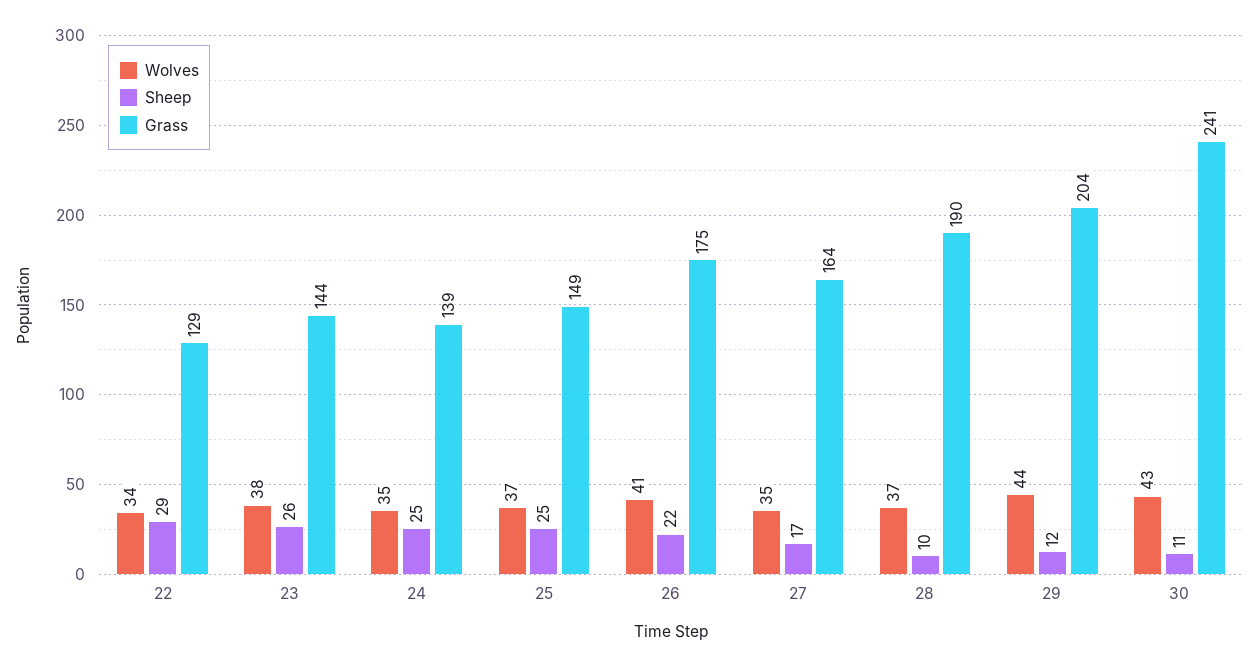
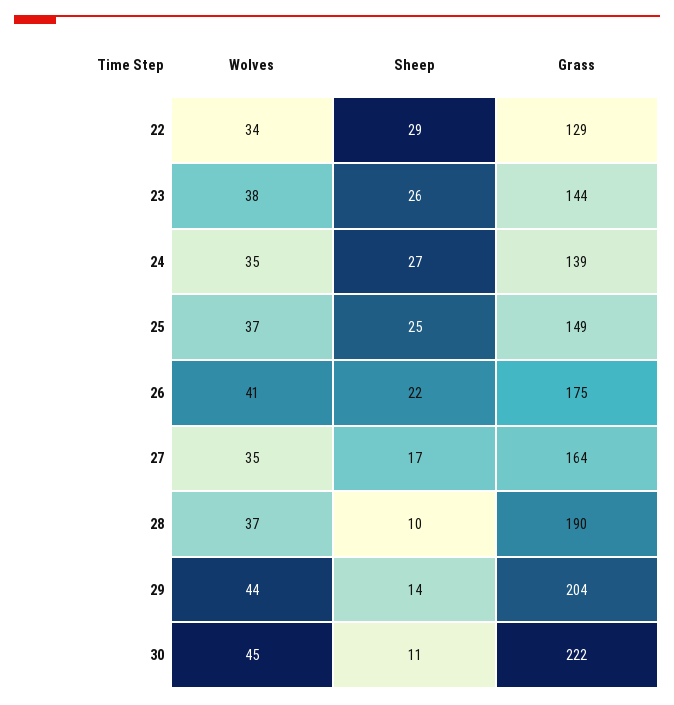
  {
    "Wolves": {
      "22": 34,
      "23": 38,
      "24": 35,
      "25": 37,
      "26": 41,
      "27": 35,
      "28": 37,
      "29": 44,
-     "30": 43
+     "30": 45
    },
    "Sheep": {
      "22": 29,
      "23": 26,
-     "24": 25,
+     "24": 27,
      "25": 25,
      "26": 22,
      "27": 17,
      "28": 10,
-     "29": 12,
+     "29": 14,
      "30": 11
    },
    "Grass": {
      "22": 129,
      "23": 144,
      "24": 139,
      "25": 149,
      "26": 175,
      "27": 164,
      "28": 190,
      "29": 204,
-     "30": 241
+     "30": 222
    }
  }

